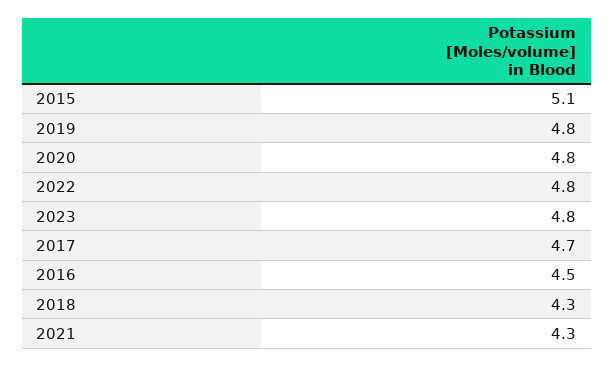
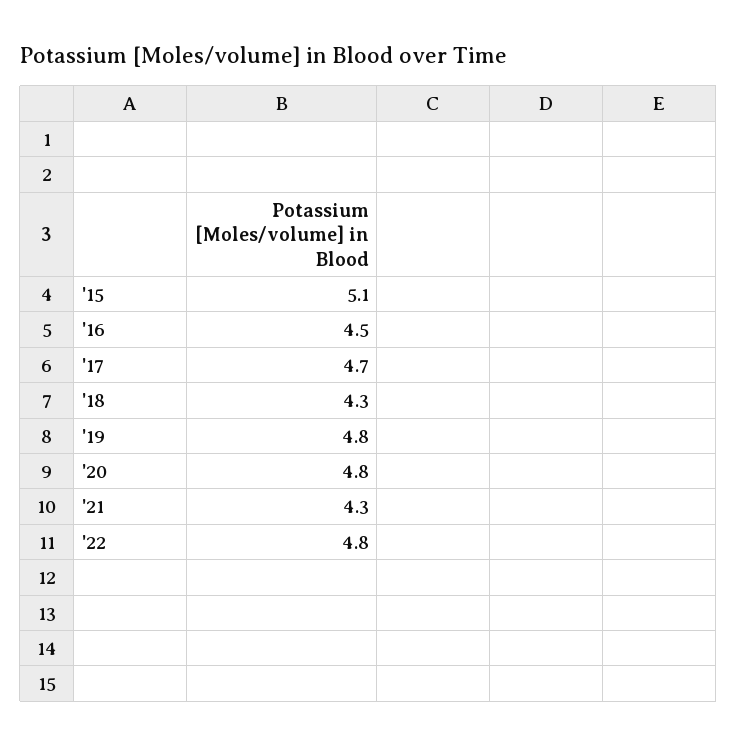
  {
    "2015": 5.1,
    "2019": 4.8,
    "2020": 4.8,
    "2022": 4.8,
-   "2023": 4.8,
    "2017": 4.7,
    "2016": 4.5,
    "2018": 4.3,
    "2021": 4.3
  }

